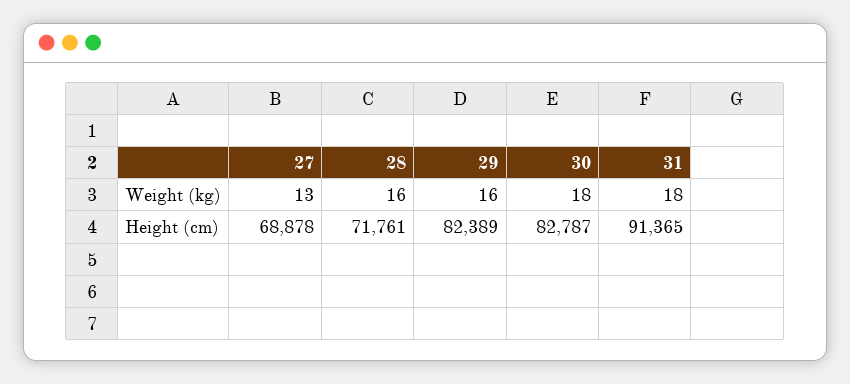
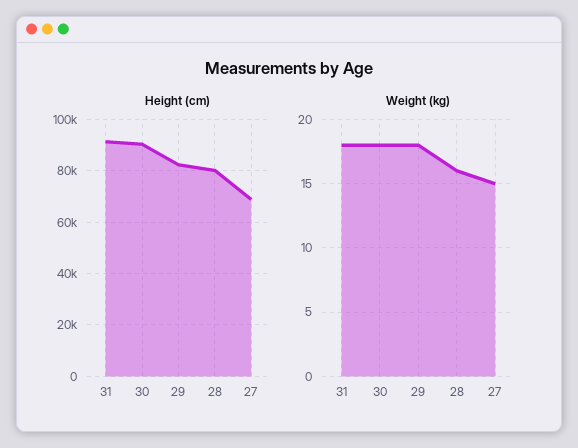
  {
    "Weight (kg)": {
-     "27": 13,
+     "27": 15,
      "28": 16,
-     "29": 16,
+     "29": 18,
      "30": 18,
      "31": 18
    },
    "Height (cm)": {
      "27": 68878,
-     "28": 71761,
+     "28": 80000,
      "29": 82389,
-     "30": 82787,
+     "30": 90000,
      "31": 91365
    }
  }

